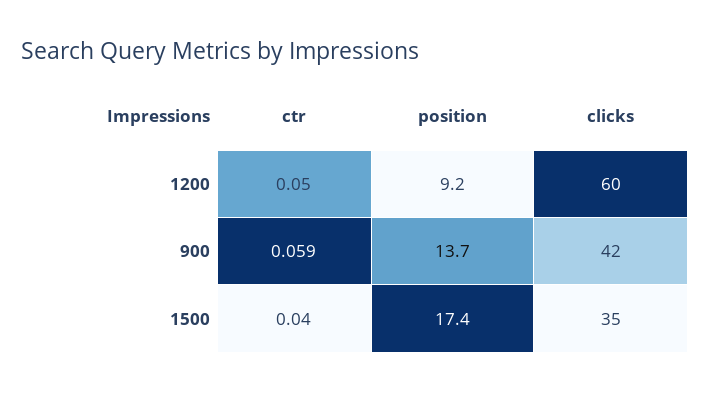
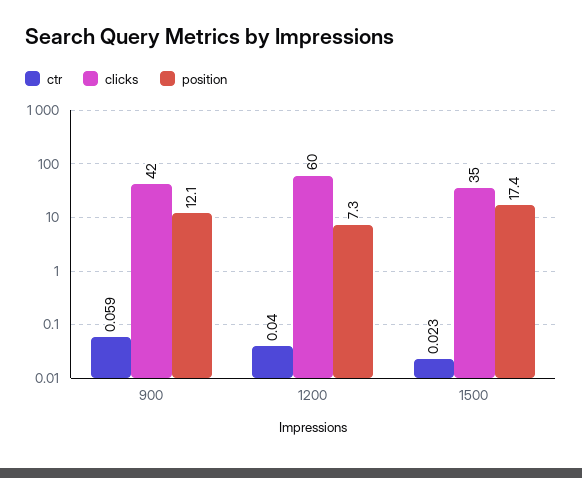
  {
    "ctr": {
-     "1200": 0.05,
+     "1200": 0.04,
      "900": 0.059,
-     "1500": 0.04
+     "1500": 0.023
    },
    "position": {
-     "1200": 9.2,
+     "1200": 7.3,
-     "900": 13.7,
+     "900": 12.1,
      "1500": 17.4
    },
    "clicks": {
      "1200": 60,
      "900": 42,
      "1500": 35
    }
  }

